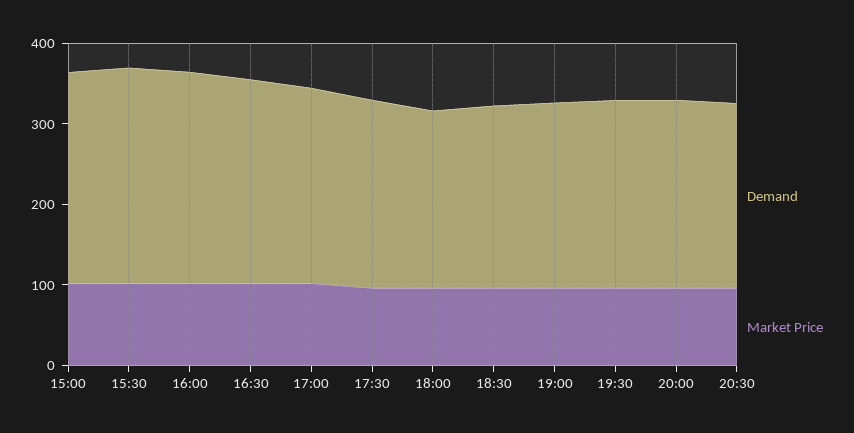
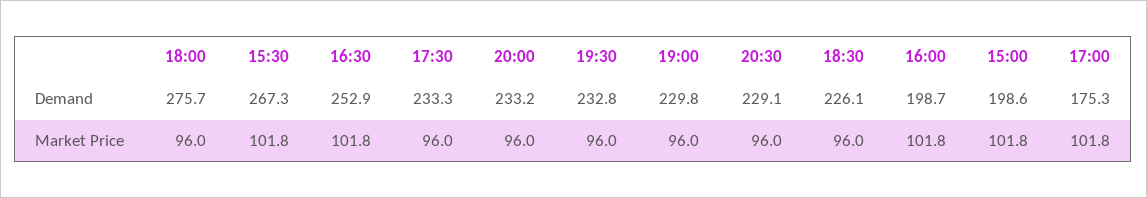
  {
    "Demand": {
-     "15:00": 260,
+     "15:00": 198.6,
      "15:30": 267.3,
-     "16:00": 260,
+     "16:00": 198.7,
      "16:30": 252.9,
-     "17:00": 240,
+     "17:00": 175.3,
      "17:30": 233.3,
-     "18:00": 220,
+     "18:00": 275.7,
      "18:30": 226.1,
      "19:00": 229.8,
      "19:30": 232.8,
      "20:00": 233.2,
      "20:30": 229.1
    },
    "Market Price": {
      "15:00": 101.8,
      "15:30": 101.8,
      "16:00": 101.8,
      "16:30": 101.8,
      "17:00": 101.8,
      "17:30": 96,
      "18:00": 96,
      "18:30": 96,
      "19:00": 96,
      "19:30": 96,
      "20:00": 96,
      "20:30": 96
    }
  }

